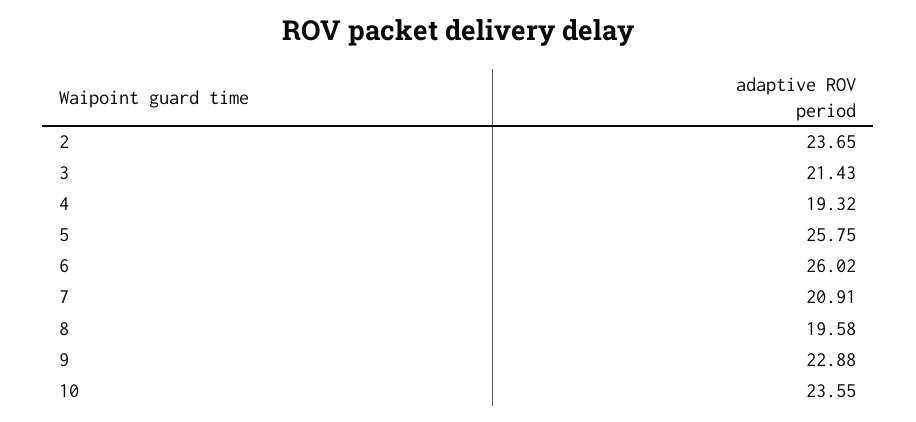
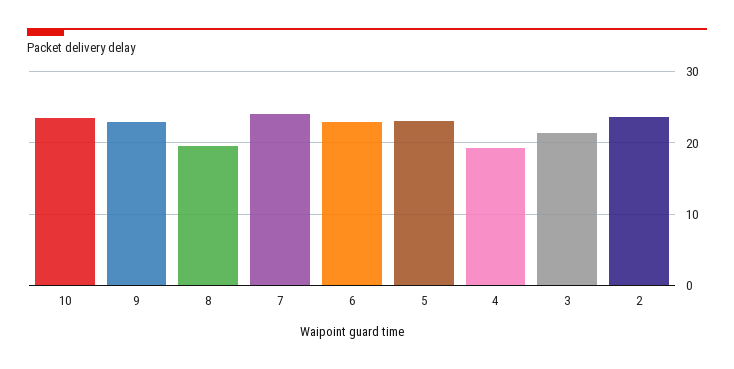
  {
    "2": 23.65,
    "3": 21.43,
    "4": 19.32,
-   "5": 25.75,
+   "5": 23,
-   "6": 26.02,
+   "6": 23,
-   "7": 20.91,
+   "7": 24,
    "8": 19.58,
    "9": 22.88,
    "10": 23.55
  }

